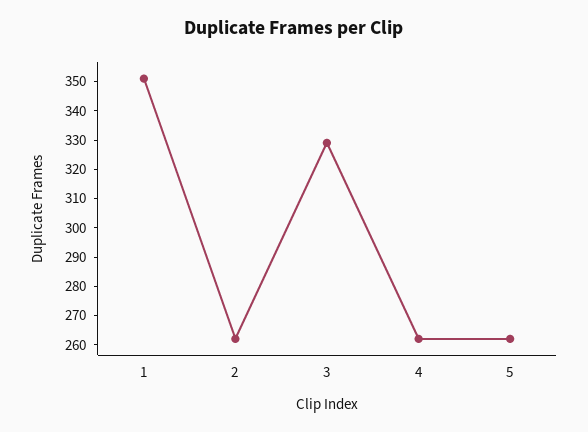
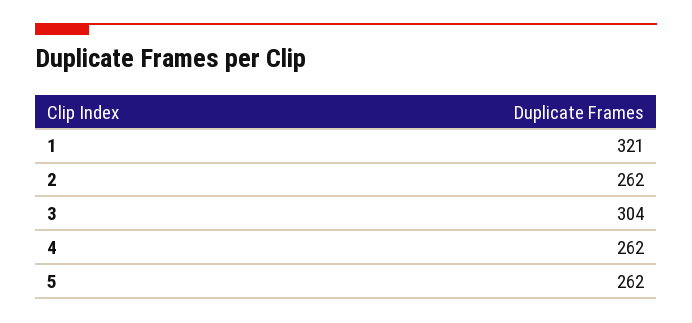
  {
-   "1": 350,
+   "1": 321,
    "2": 262,
-   "3": 330,
+   "3": 304,
    "4": 262,
    "5": 262
  }

